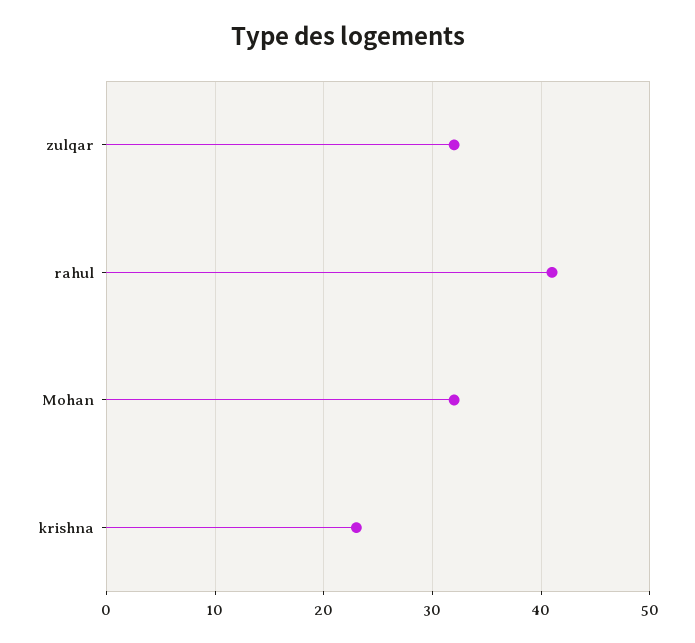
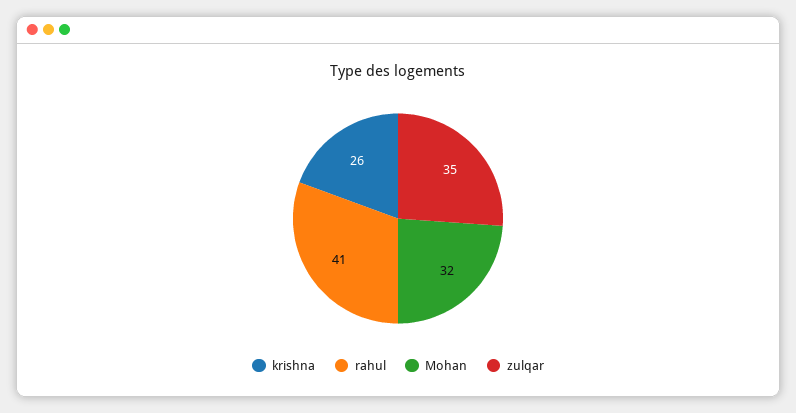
  {
-   "zulqar": 32,
+   "zulqar": 35,
    "rahul": 41,
    "Mohan": 32,
-   "krishna": 23
+   "krishna": 26
  }

